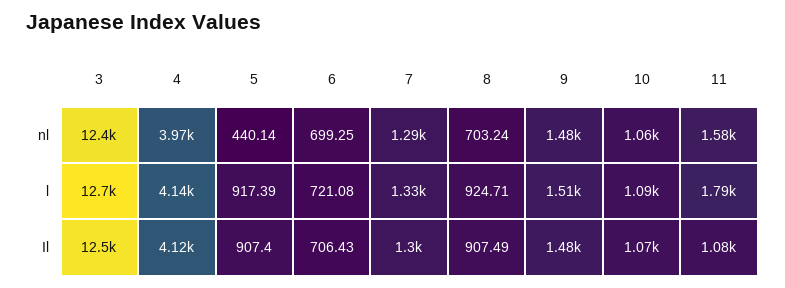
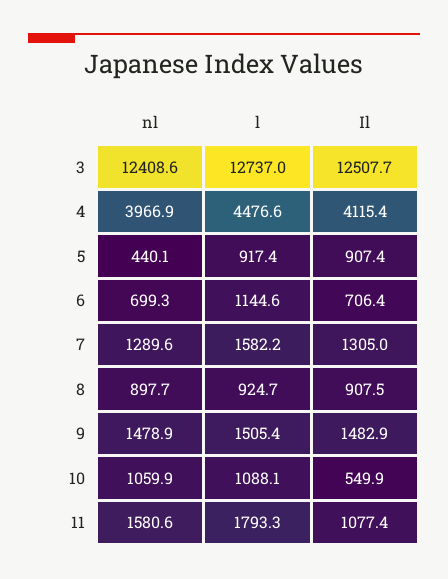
  {
    "3": {
      "nl": 12408.6,
      "l": 12737,
      "Il": 12507.7
    },
    "4": {
      "nl": 3966.9,
-     "l": 4140,
+     "l": 4476.6,
      "Il": 4115.4
    },
    "5": {
      "nl": 440.14,
      "l": 917.39,
      "Il": 907.4
    },
    "6": {
      "nl": 699.25,
-     "l": 721.08,
+     "l": 1144.6,
      "Il": 706.43
    },
    "7": {
      "nl": 1289.6,
-     "l": 1330,
+     "l": 1582.2,
      "Il": 1305
    },
    "8": {
-     "nl": 703.24,
+     "nl": 897.7,
      "l": 924.71,
      "Il": 907.49
    },
    "9": {
      "nl": 1478.9,
      "l": 1505.4,
      "Il": 1482.9
    },
    "10": {
      "nl": 1059.9,
      "l": 1088.1,
-     "Il": 1070
+     "Il": 549.9
    },
    "11": {
      "nl": 1580.6,
      "l": 1793.3,
      "Il": 1077.4
    }
  }

